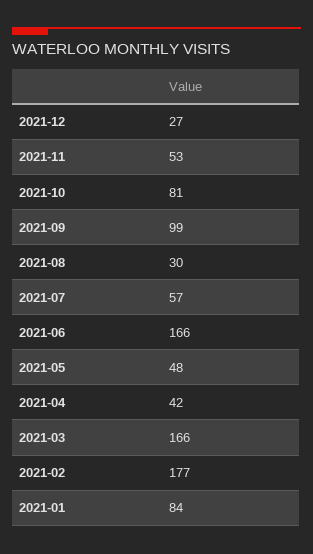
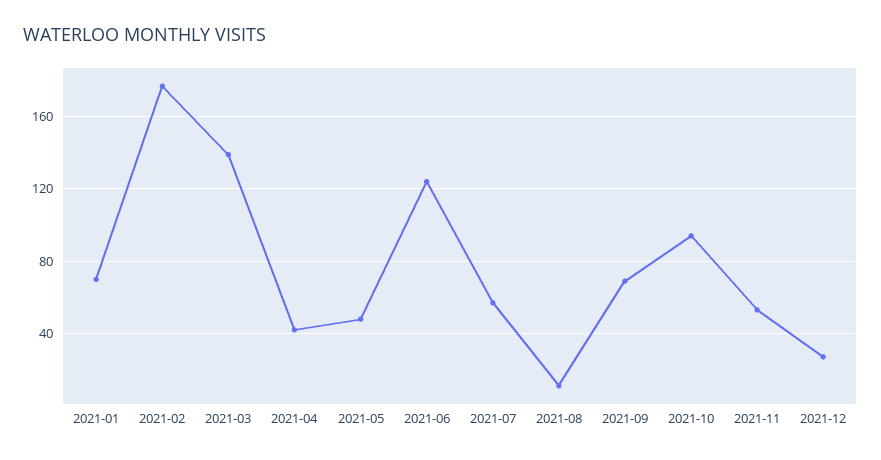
  {
    "2021-12": 27,
    "2021-11": 53,
-   "2021-10": 81,
+   "2021-10": 95,
-   "2021-09": 99,
+   "2021-09": 70,
-   "2021-08": 30,
+   "2021-08": 10,
    "2021-07": 57,
-   "2021-06": 166,
+   "2021-06": 125,
    "2021-05": 48,
    "2021-04": 42,
-   "2021-03": 166,
+   "2021-03": 140,
    "2021-02": 177,
-   "2021-01": 84
+   "2021-01": 70
  }

